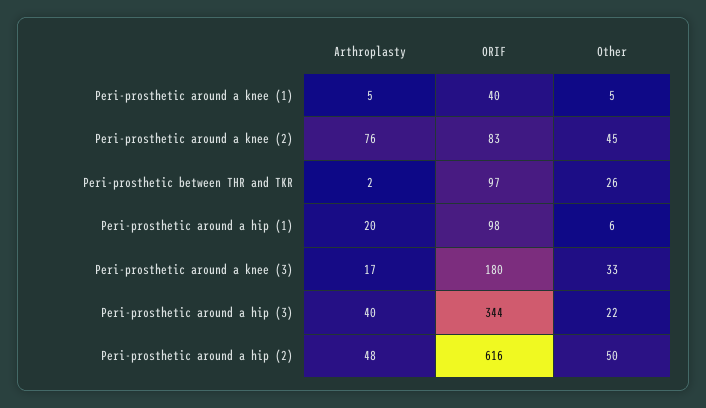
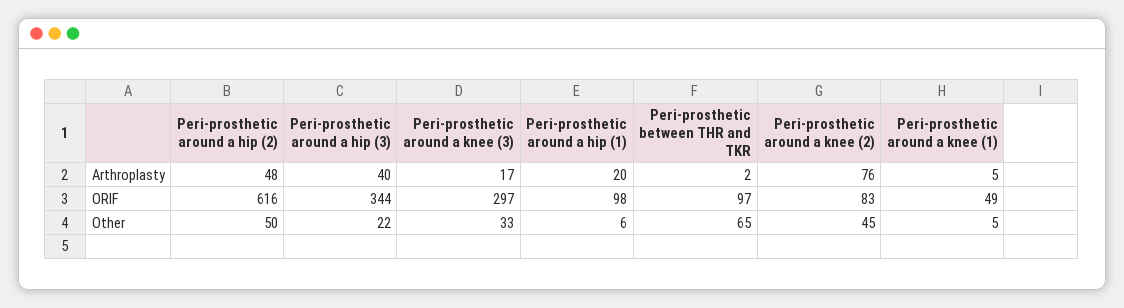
  {
    "Arthroplasty": {
      "Peri-prosthetic around a knee (1)": 5,
      "Peri-prosthetic around a knee (2)": 76,
      "Peri-prosthetic between THR and TKR": 2,
      "Peri-prosthetic around a hip (1)": 20,
      "Peri-prosthetic around a knee (3)": 17,
      "Peri-prosthetic around a hip (3)": 40,
      "Peri-prosthetic around a hip (2)": 48
    },
    "ORIF": {
-     "Peri-prosthetic around a knee (1)": 40,
+     "Peri-prosthetic around a knee (1)": 49,
      "Peri-prosthetic around a knee (2)": 83,
      "Peri-prosthetic between THR and TKR": 97,
      "Peri-prosthetic around a hip (1)": 98,
-     "Peri-prosthetic around a knee (3)": 180,
+     "Peri-prosthetic around a knee (3)": 297,
      "Peri-prosthetic around a hip (3)": 344,
      "Peri-prosthetic around a hip (2)": 616
    },
    "Other": {
      "Peri-prosthetic around a knee (1)": 5,
      "Peri-prosthetic around a knee (2)": 45,
-     "Peri-prosthetic between THR and TKR": 26,
+     "Peri-prosthetic between THR and TKR": 65,
      "Peri-prosthetic around a hip (1)": 6,
      "Peri-prosthetic around a knee (3)": 33,
      "Peri-prosthetic around a hip (3)": 22,
      "Peri-prosthetic around a hip (2)": 50
    }
  }

